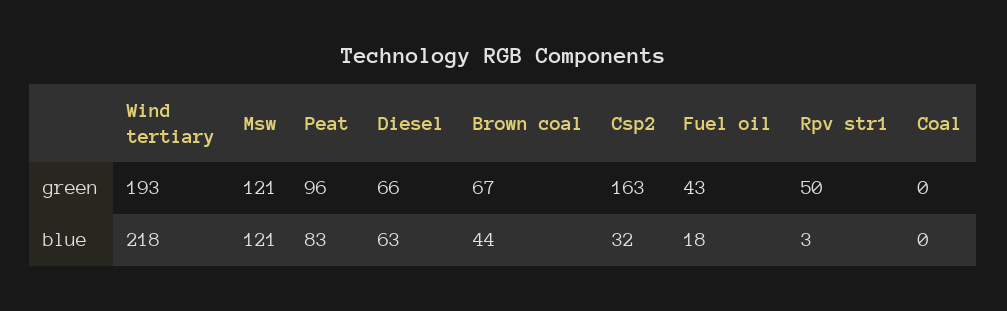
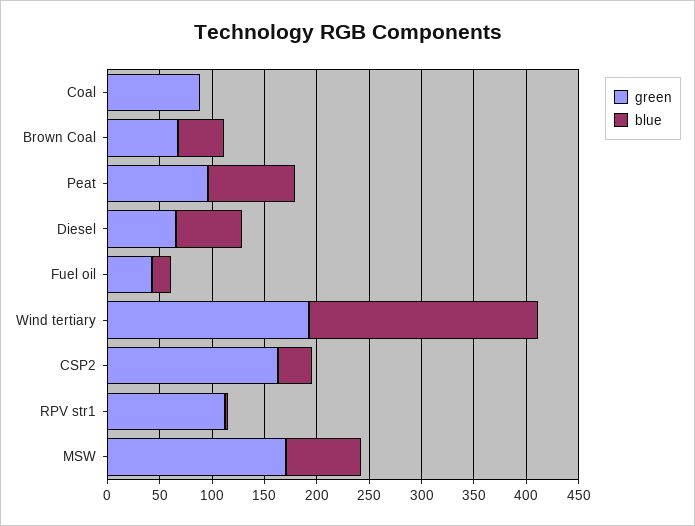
  {
    "green": {
      "Wind tertiary": 193,
-     "Msw": 121,
+     "Msw": 170,
      "Peat": 96,
      "Diesel": 66,
      "Brown coal": 67,
      "Csp2": 163,
      "Fuel oil": 43,
-     "Rpv str1": 50,
+     "Rpv str1": 110,
-     "Coal": 0
+     "Coal": 90
    },
    "blue": {
      "Wind tertiary": 218,
-     "Msw": 121,
+     "Msw": 70,
      "Peat": 83,
      "Diesel": 63,
      "Brown coal": 44,
      "Csp2": 32,
      "Fuel oil": 18,
      "Rpv str1": 3,
      "Coal": 0
    }
  }

